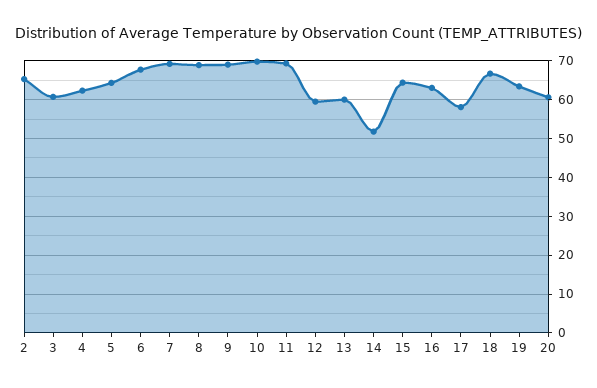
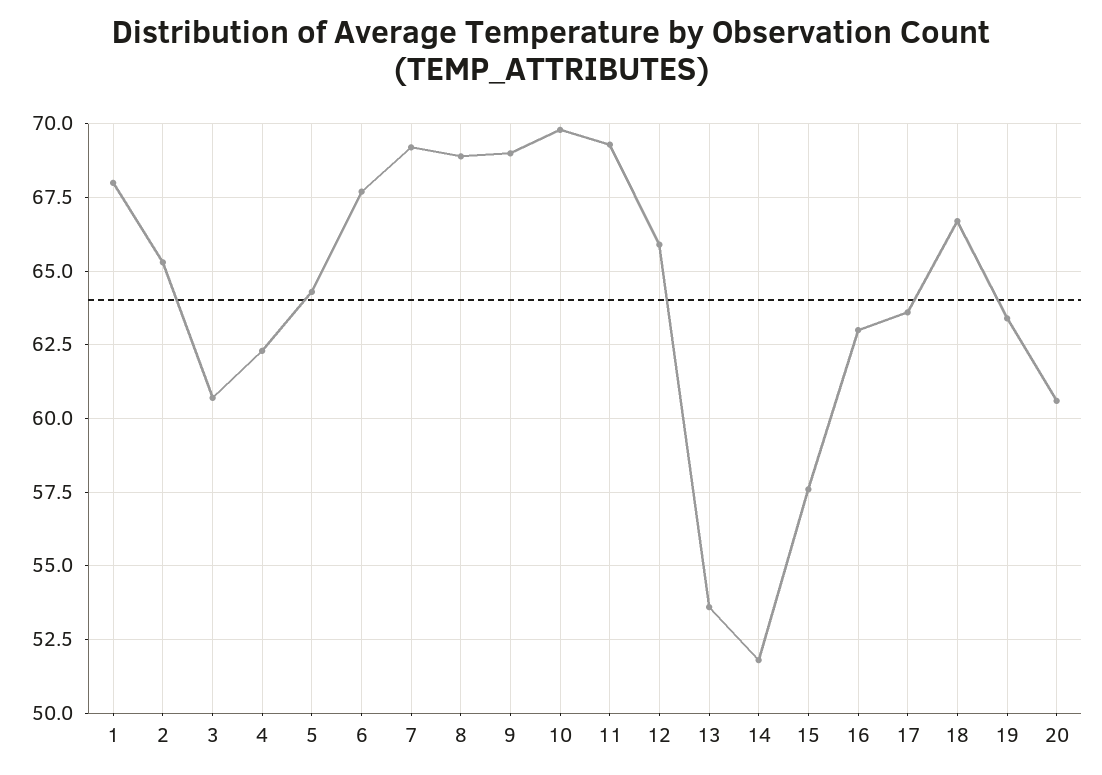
  {
    "2": 65.5,
    "3": 60.5,
    "4": 62.5,
    "5": 64.5,
    "6": 67.5,
    "7": 69,
    "8": 69,
    "9": 69,
    "10": 70,
    "11": 69.5,
-   "12": 60,
+   "12": 66,
-   "13": 60,
+   "13": 53.5,
    "14": 52,
-   "15": 64,
+   "15": 57.5,
    "16": 63,
-   "17": 58,
+   "17": 63.5,
    "18": 66.5,
    "19": 63.5,
-   "20": 60.5
+   "20": 60.5,
+   "1": 68
  }

